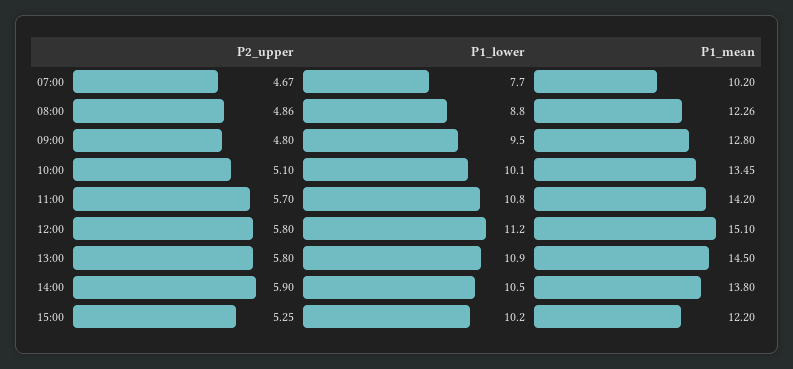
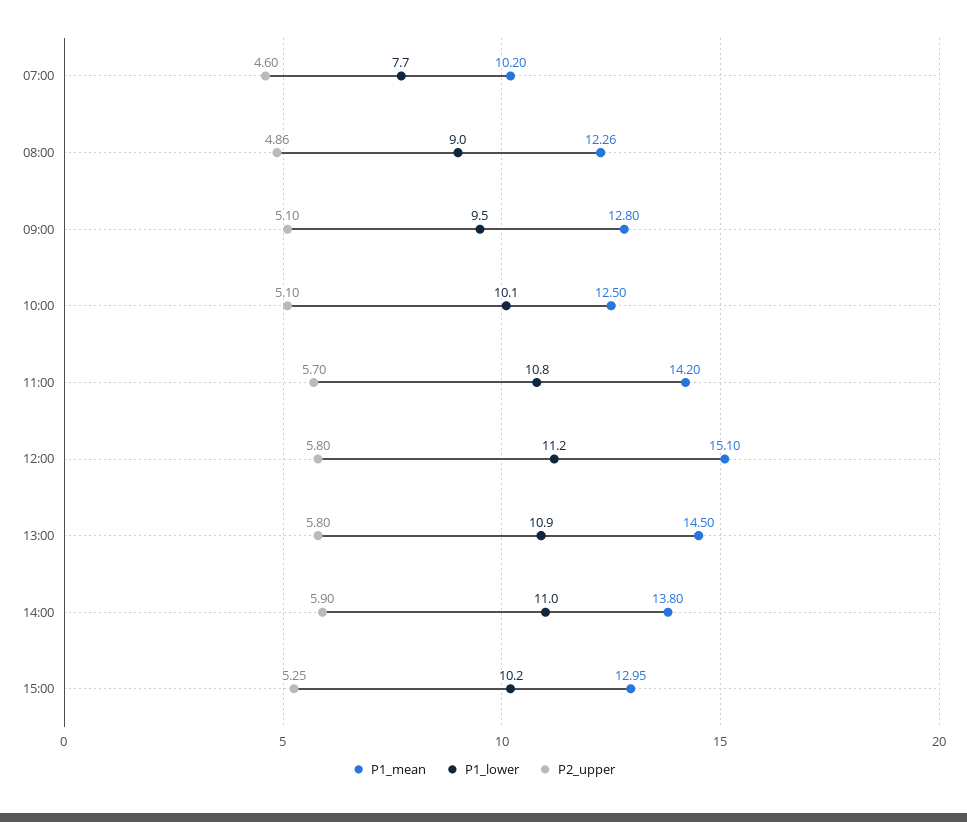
  {
    "P2_upper": {
-     "07:00": 4.67,
+     "07:00": 4.6,
      "08:00": 4.86,
-     "09:00": 4.8,
+     "09:00": 5.1,
      "10:00": 5.1,
      "11:00": 5.7,
      "12:00": 5.8,
      "13:00": 5.8,
      "14:00": 5.9,
      "15:00": 5.25
    },
    "P1_lower": {
      "07:00": 7.7,
-     "08:00": 8.8,
+     "08:00": 9,
      "09:00": 9.5,
      "10:00": 10.1,
      "11:00": 10.8,
      "12:00": 11.2,
      "13:00": 10.9,
-     "14:00": 10.5,
+     "14:00": 11,
      "15:00": 10.2
    },
    "P1_mean": {
      "07:00": 10.2,
      "08:00": 12.26,
      "09:00": 12.8,
-     "10:00": 13.45,
+     "10:00": 12.5,
      "11:00": 14.2,
      "12:00": 15.1,
      "13:00": 14.5,
      "14:00": 13.8,
-     "15:00": 12.2
+     "15:00": 12.95
    }
  }

